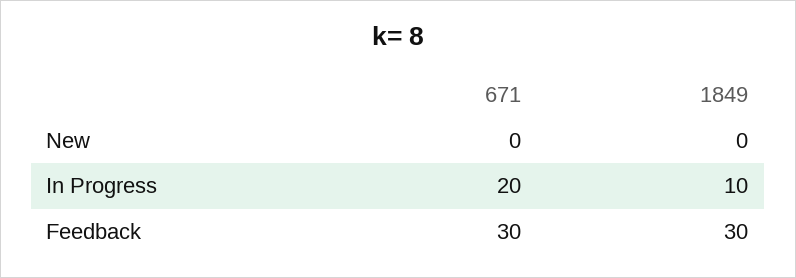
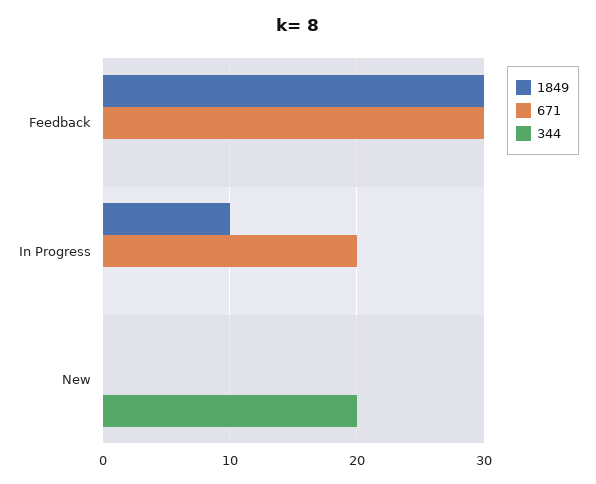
  {
    "671": {
      "New": 0,
      "In Progress": 20,
      "Feedback": 30
    },
    "1849": {
      "New": 0,
      "In Progress": 10,
      "Feedback": 30
-   }
+   },
+   "344": {
+     "Feedback": 0,
+     "In Progress": 0,
+     "New": 20
+   }
  }

